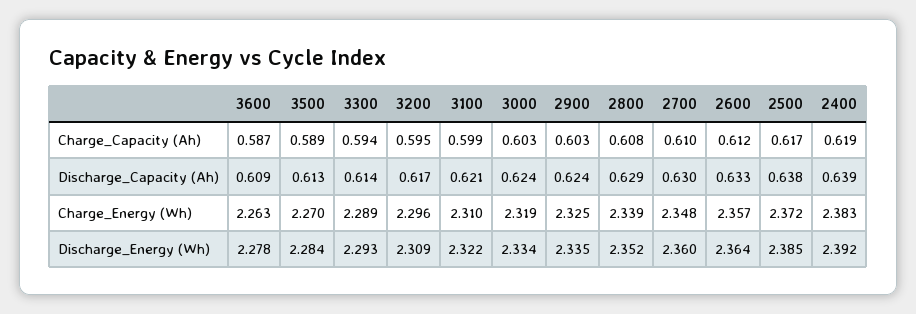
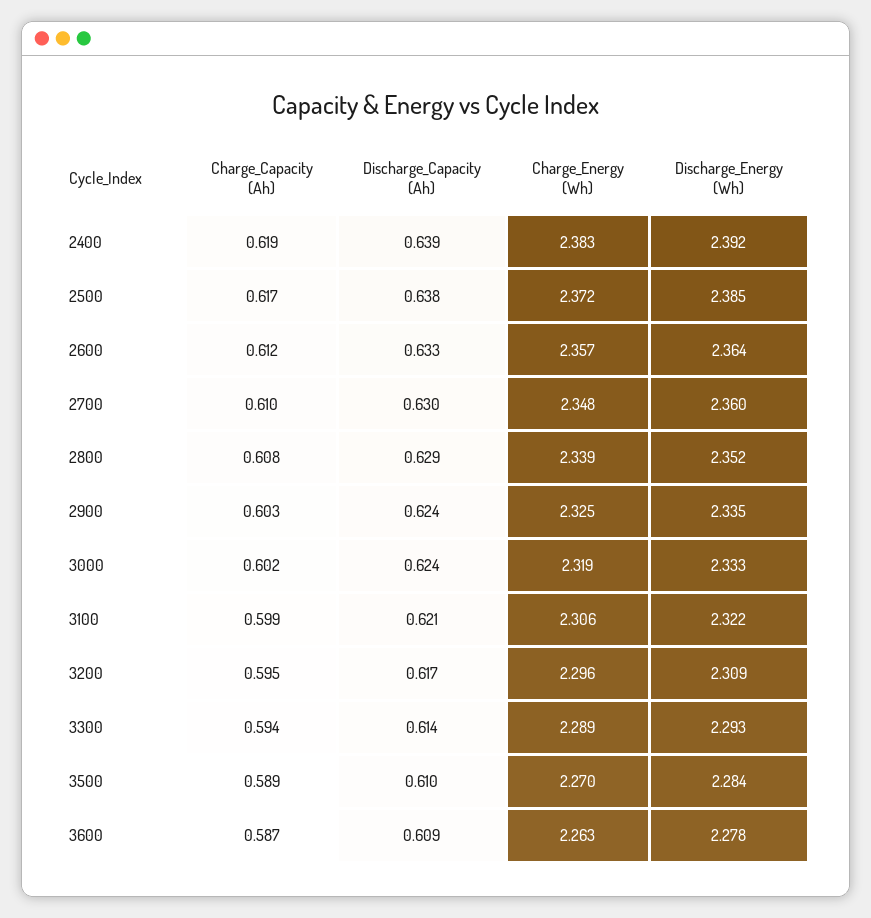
  {
    "3600": {
      "Charge_Capacity (Ah)": 0.587,
      "Discharge_Capacity (Ah)": 0.609,
      "Charge_Energy (Wh)": 2.263,
      "Discharge_Energy (Wh)": 2.278
    },
    "3500": {
      "Charge_Capacity (Ah)": 0.589,
-     "Discharge_Capacity (Ah)": 0.613,
+     "Discharge_Capacity (Ah)": 0.61,
      "Charge_Energy (Wh)": 2.27,
      "Discharge_Energy (Wh)": 2.284
    },
    "3300": {
      "Charge_Capacity (Ah)": 0.594,
      "Discharge_Capacity (Ah)": 0.614,
      "Charge_Energy (Wh)": 2.289,
      "Discharge_Energy (Wh)": 2.293
    },
    "3200": {
      "Charge_Capacity (Ah)": 0.595,
      "Discharge_Capacity (Ah)": 0.617,
      "Charge_Energy (Wh)": 2.296,
      "Discharge_Energy (Wh)": 2.309
    },
    "3100": {
      "Charge_Capacity (Ah)": 0.599,
      "Discharge_Capacity (Ah)": 0.621,
-     "Charge_Energy (Wh)": 2.31,
+     "Charge_Energy (Wh)": 2.306,
      "Discharge_Energy (Wh)": 2.322
    },
    "3000": {
-     "Charge_Capacity (Ah)": 0.603,
+     "Charge_Capacity (Ah)": 0.602,
      "Discharge_Capacity (Ah)": 0.624,
      "Charge_Energy (Wh)": 2.319,
-     "Discharge_Energy (Wh)": 2.334
+     "Discharge_Energy (Wh)": 2.333
    },
    "2900": {
      "Charge_Capacity (Ah)": 0.603,
      "Discharge_Capacity (Ah)": 0.624,
      "Charge_Energy (Wh)": 2.325,
      "Discharge_Energy (Wh)": 2.335
    },
    "2800": {
      "Charge_Capacity (Ah)": 0.608,
      "Discharge_Capacity (Ah)": 0.629,
      "Charge_Energy (Wh)": 2.339,
      "Discharge_Energy (Wh)": 2.352
    },
    "2700": {
      "Charge_Capacity (Ah)": 0.61,
      "Discharge_Capacity (Ah)": 0.63,
      "Charge_Energy (Wh)": 2.348,
      "Discharge_Energy (Wh)": 2.36
    },
    "2600": {
      "Charge_Capacity (Ah)": 0.612,
      "Discharge_Capacity (Ah)": 0.633,
      "Charge_Energy (Wh)": 2.357,
      "Discharge_Energy (Wh)": 2.364
    },
    "2500": {
      "Charge_Capacity (Ah)": 0.617,
      "Discharge_Capacity (Ah)": 0.638,
      "Charge_Energy (Wh)": 2.372,
      "Discharge_Energy (Wh)": 2.385
    },
    "2400": {
      "Charge_Capacity (Ah)": 0.619,
      "Discharge_Capacity (Ah)": 0.639,
      "Charge_Energy (Wh)": 2.383,
      "Discharge_Energy (Wh)": 2.392
    }
  }

